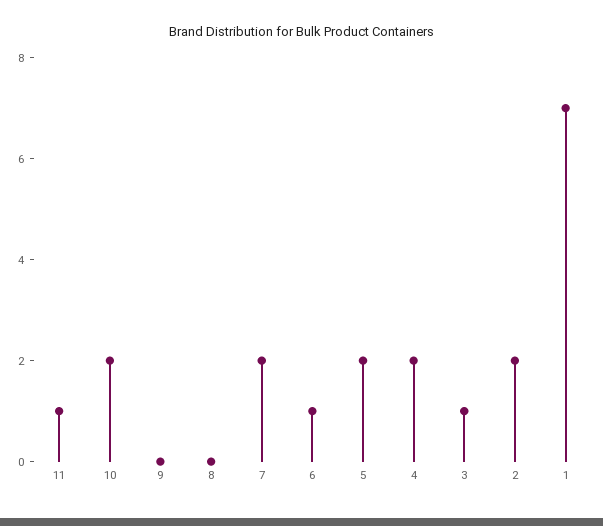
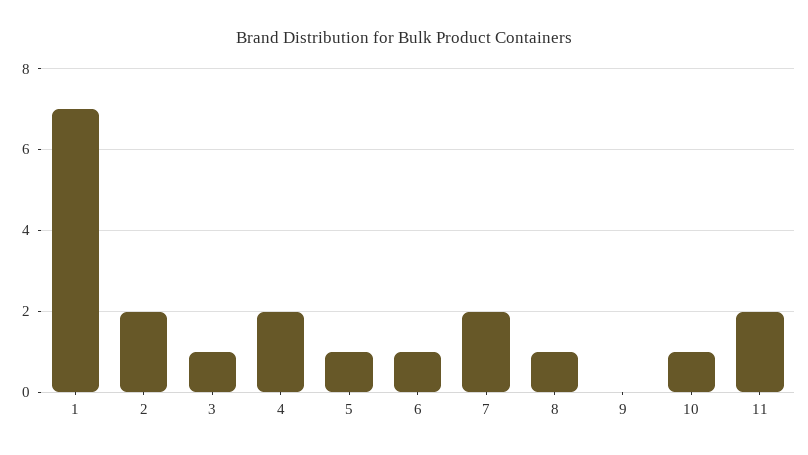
  {
-   "11": 1,
+   "11": 2,
-   "10": 2,
+   "10": 1,
    "9": 0,
-   "8": 0,
+   "8": 1,
    "7": 2,
    "6": 1,
-   "5": 2,
+   "5": 1,
    "4": 2,
    "3": 1,
    "2": 2,
    "1": 7
  }

